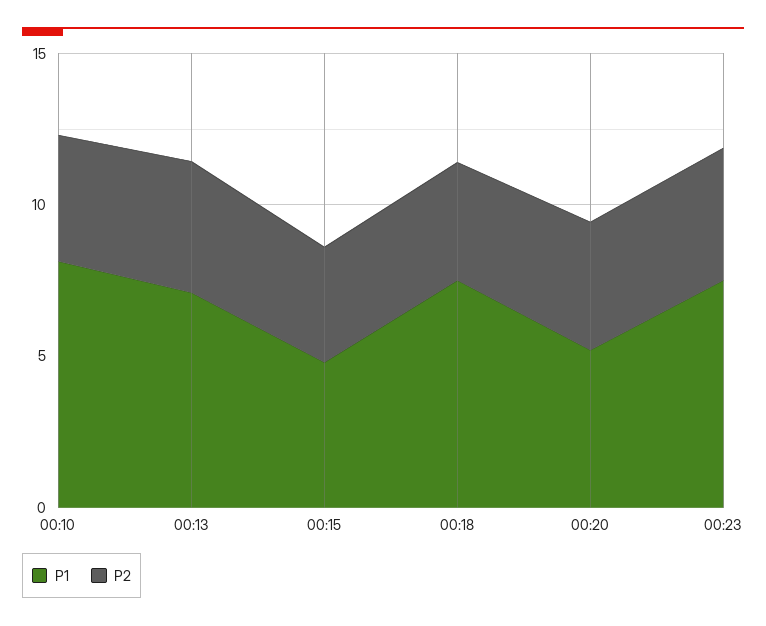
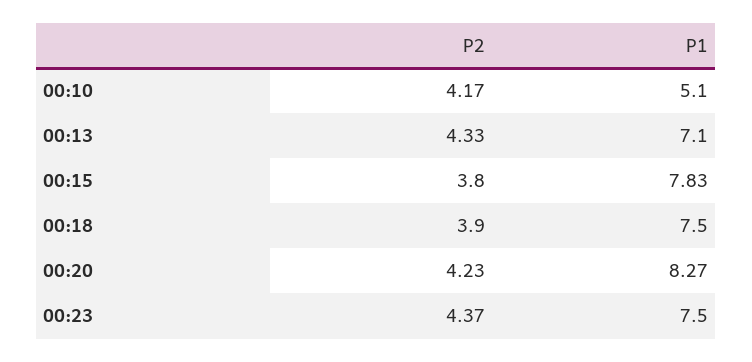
  {
    "P1": {
-     "00:10": 8,
+     "00:10": 5.1,
      "00:13": 7.1,
-     "00:15": 5,
+     "00:15": 7.83,
      "00:18": 7.5,
-     "00:20": 5,
+     "00:20": 8.27,
      "00:23": 7.5
    },
    "P2": {
      "00:10": 4.17,
      "00:13": 4.33,
      "00:15": 3.8,
      "00:18": 3.9,
      "00:20": 4.23,
      "00:23": 4.37
    }
  }

